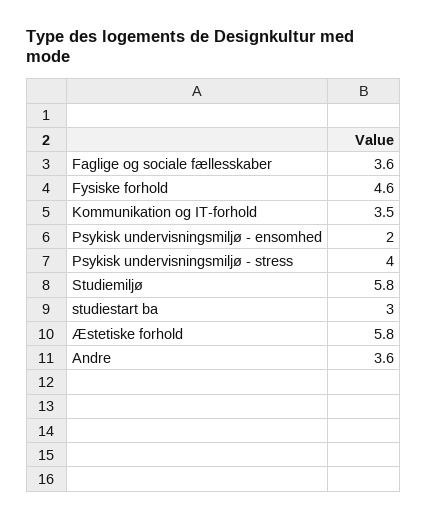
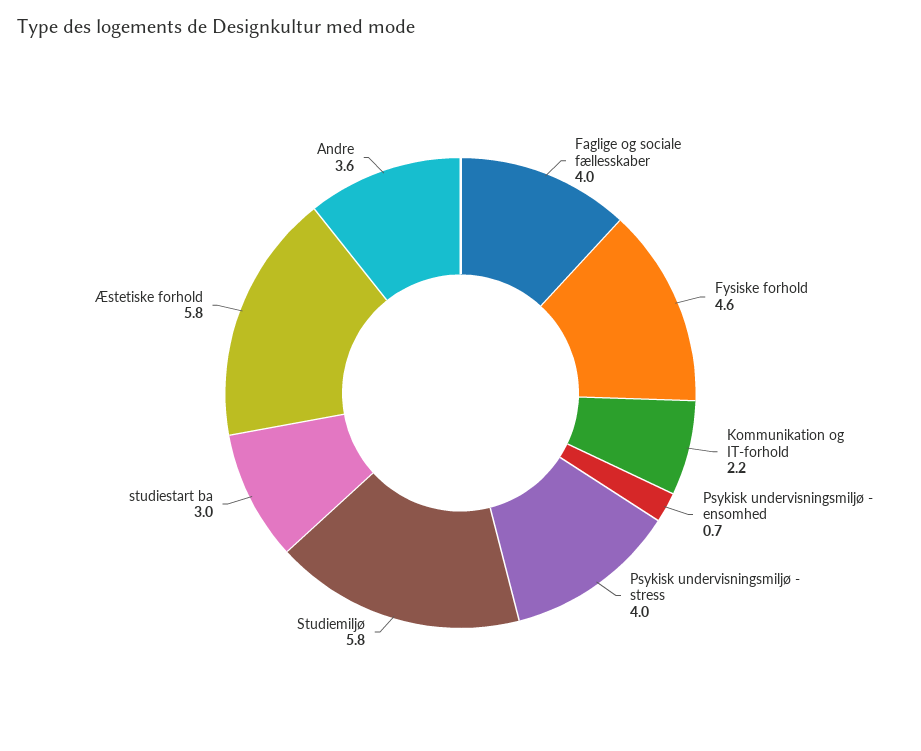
  {
-   "Faglige og sociale fællesskaber": 3.6,
+   "Faglige og sociale fællesskaber": 4,
    "Fysiske forhold": 4.6,
-   "Kommunikation og IT-forhold": 3.5,
+   "Kommunikation og IT-forhold": 2.2,
-   "Psykisk undervisningsmiljø - ensomhed": 2,
+   "Psykisk undervisningsmiljø - ensomhed": 0.7,
    "Psykisk undervisningsmiljø - stress": 4,
    "Studiemiljø": 5.8,
    "studiestart ba": 3,
    "Æstetiske forhold": 5.8,
    "Andre": 3.6
  }

